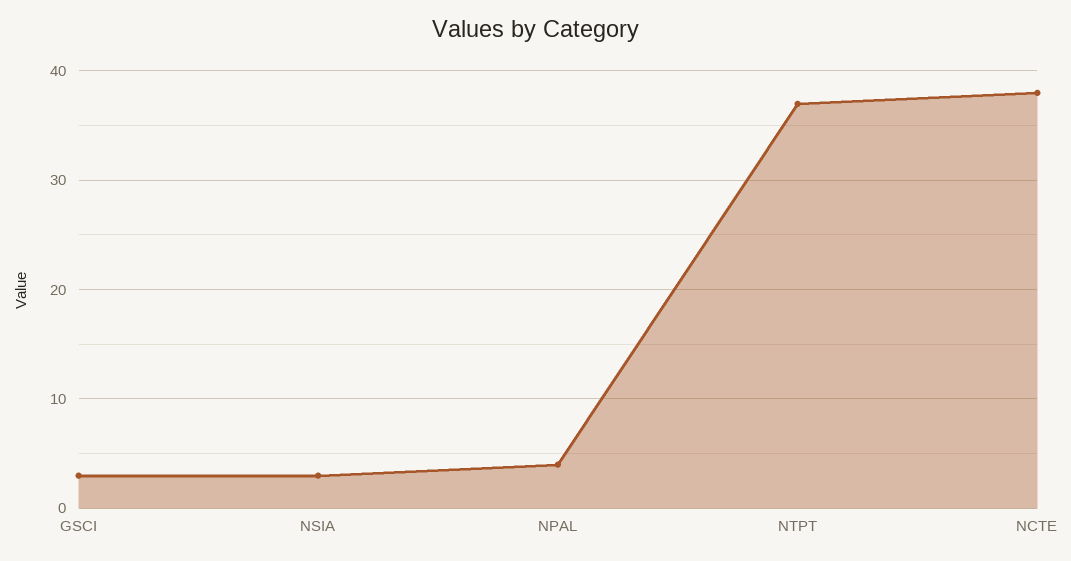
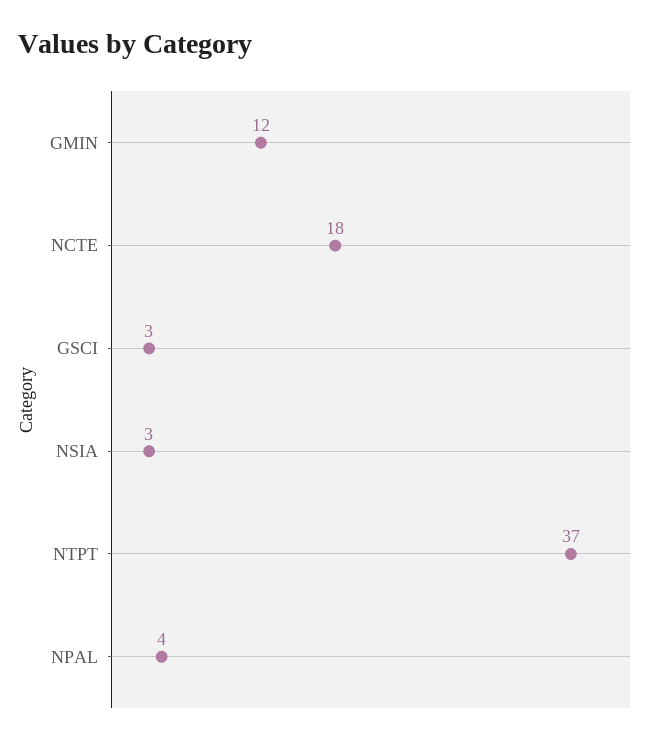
  {
    "GSCI": 3,
    "NSIA": 3,
    "NPAL": 4,
    "NTPT": 37,
-   "NCTE": 38
+   "NCTE": 18,
+   "GMIN": 12
  }

